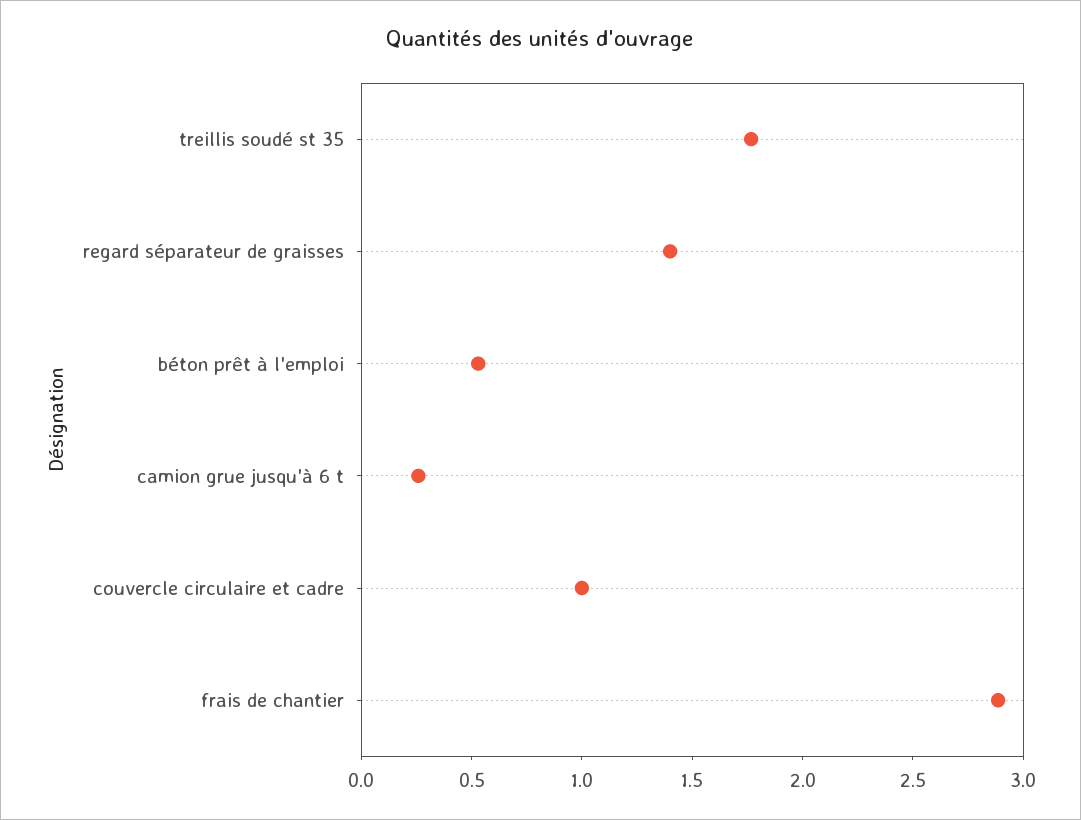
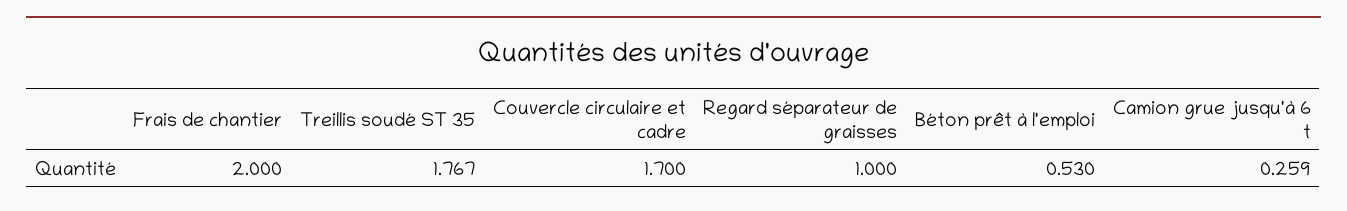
  {
    "treillis soudé st 35": 1.767,
-   "regard séparateur de graisses": 1.4,
+   "regard séparateur de graisses": 1,
    "béton prêt à l'emploi": 0.53,
    "camion grue jusqu'à 6 t": 0.259,
-   "couvercle circulaire et cadre": 1,
+   "couvercle circulaire et cadre": 1.7,
-   "frais de chantier": 2.9
+   "frais de chantier": 2
  }

